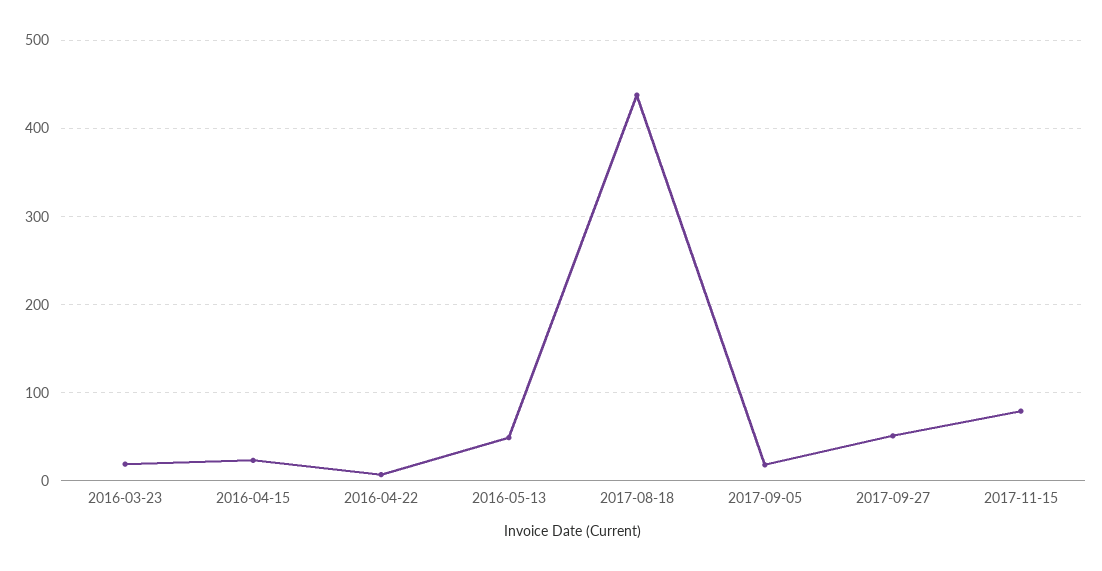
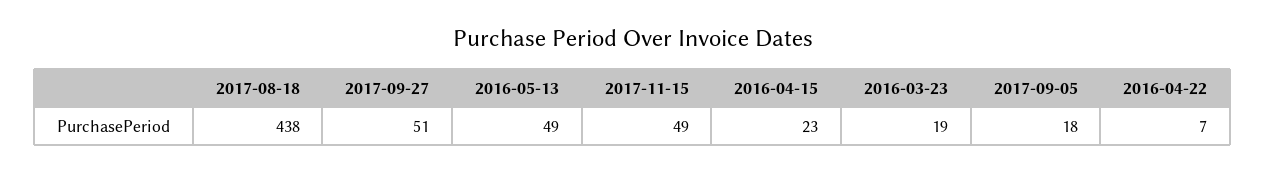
  {
    "2016-03-23": 19,
    "2016-04-15": 23,
    "2016-04-22": 7,
    "2016-05-13": 49,
    "2017-08-18": 438,
    "2017-09-05": 18,
    "2017-09-27": 51,
-   "2017-11-15": 80
+   "2017-11-15": 49
  }

